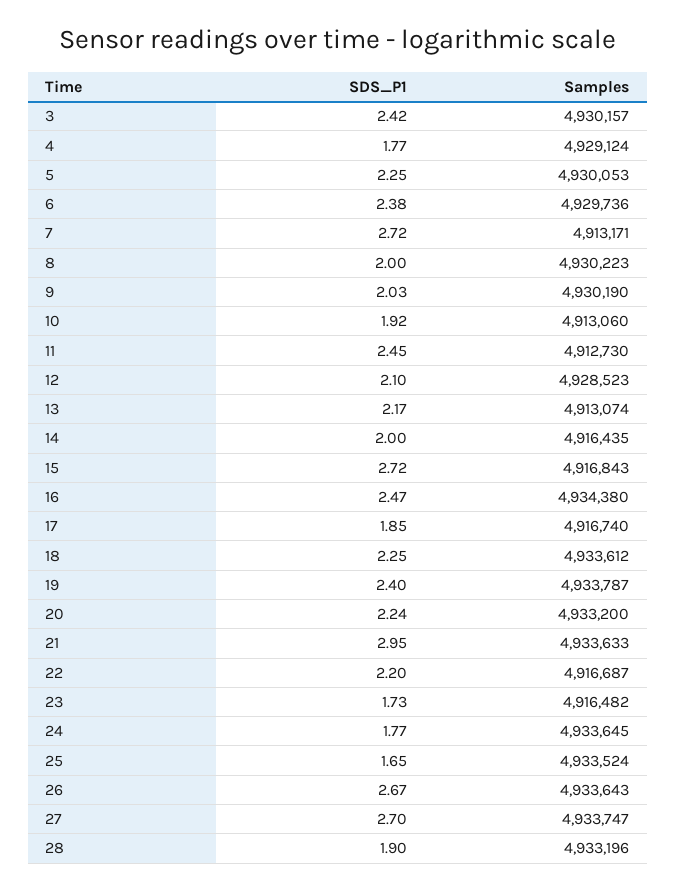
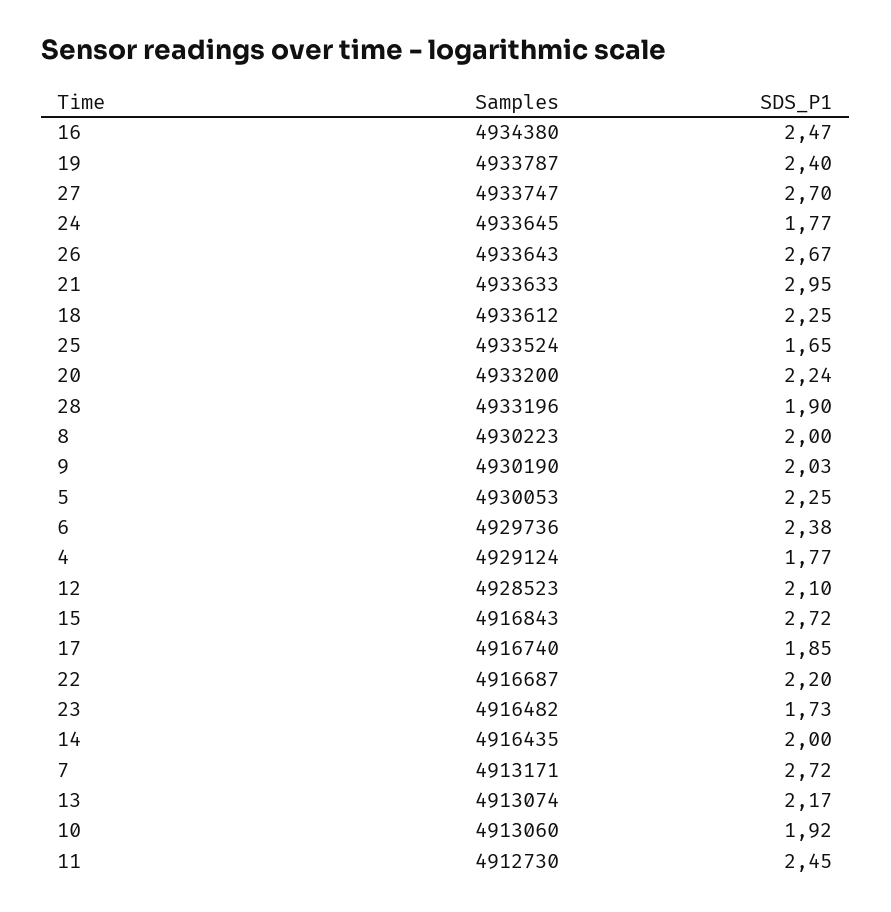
  {
    "SDS_P1": {
-     "3": 2.42,
      "4": 1.77,
      "5": 2.25,
      "6": 2.38,
      "7": 2.72,
      "8": 2,
      "9": 2.03,
      "10": 1.92,
      "11": 2.45,
      "12": 2.1,
      "13": 2.17,
      "14": 2,
      "15": 2.72,
      "16": 2.47,
      "17": 1.85,
      "18": 2.25,
      "19": 2.4,
      "20": 2.24,
      "21": 2.95,
      "22": 2.2,
      "23": 1.73,
      "24": 1.77,
      "25": 1.65,
      "26": 2.67,
      "27": 2.7,
      "28": 1.9
    },
    "Samples": {
-     "3": 4930157,
      "4": 4929124,
      "5": 4930053,
      "6": 4929736,
      "7": 4913171,
      "8": 4930223,
      "9": 4930190,
      "10": 4913060,
      "11": 4912730,
      "12": 4928523,
      "13": 4913074,
      "14": 4916435,
      "15": 4916843,
      "16": 4934380,
      "17": 4916740,
      "18": 4933612,
      "19": 4933787,
      "20": 4933200,
      "21": 4933633,
      "22": 4916687,
      "23": 4916482,
      "24": 4933645,
      "25": 4933524,
      "26": 4933643,
      "27": 4933747,
      "28": 4933196
    }
  }

